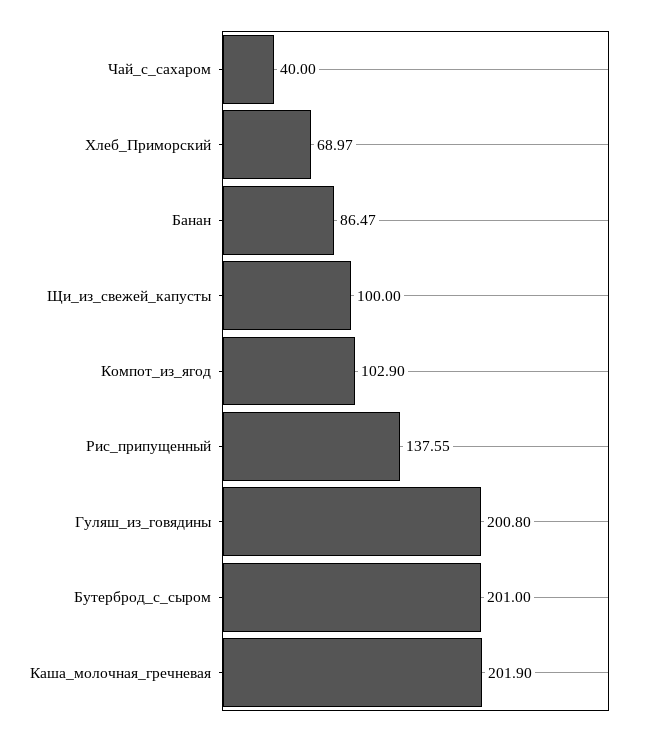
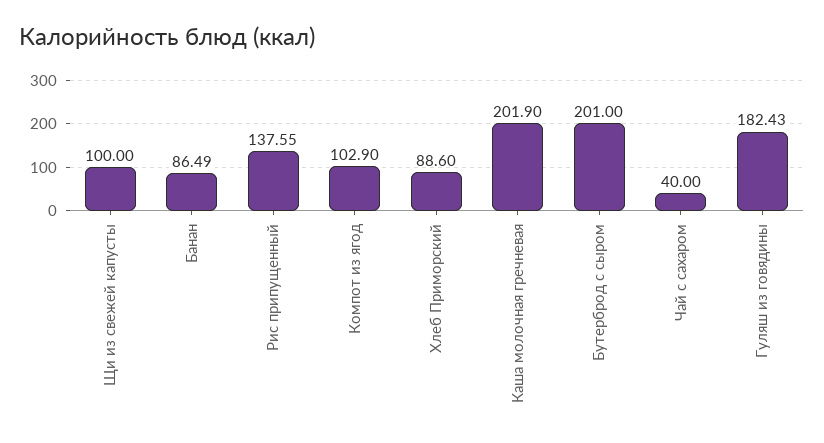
  {
    "Чай_с_сахаром": 40,
-   "Хлеб_Приморский": 68.97,
+   "Хлеб_Приморский": 88.6,
-   "Банан": 86.47,
+   "Банан": 86.49,
    "Щи_из_свежей_капусты": 100,
    "Компот_из_ягод": 102.9,
    "Рис_припущенный": 137.55,
-   "Гуляш_из_говядины": 200.8,
+   "Гуляш_из_говядины": 182.43,
    "Бутерброд_с_сыром": 201,
    "Каша_молочная_гречневая": 201.9
  }

